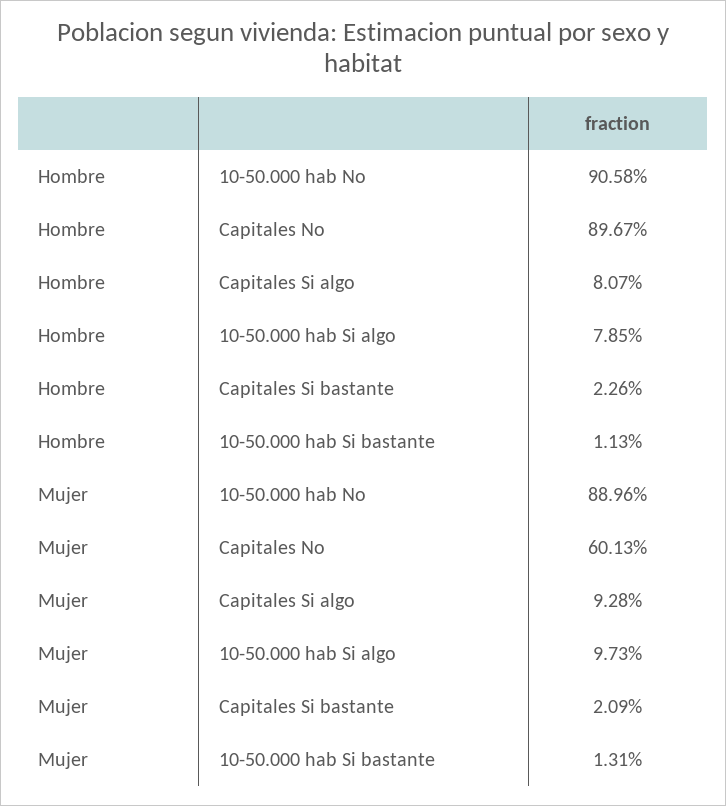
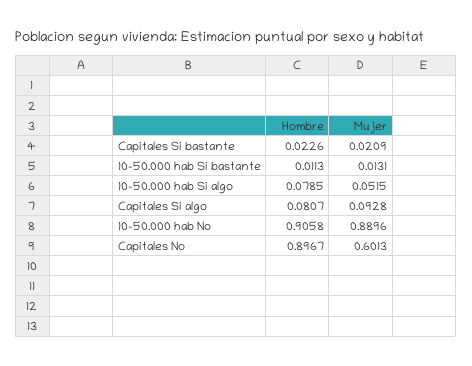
  {
    "Hombre": {
      "10-50.000 hab No": 0.9058,
      "Capitales No": 0.8967,
      "Capitales Si algo": 0.0807,
      "10-50.000 hab Si algo": 0.0785,
      "Capitales Si bastante": 0.0226,
      "10-50.000 hab Si bastante": 0.0113
    },
    "Mujer": {
      "10-50.000 hab No": 0.8896,
      "Capitales No": 0.6013,
      "Capitales Si algo": 0.0928,
-     "10-50.000 hab Si algo": 0.0973,
+     "10-50.000 hab Si algo": 0.0515,
      "Capitales Si bastante": 0.0209,
      "10-50.000 hab Si bastante": 0.0131
    }
  }

